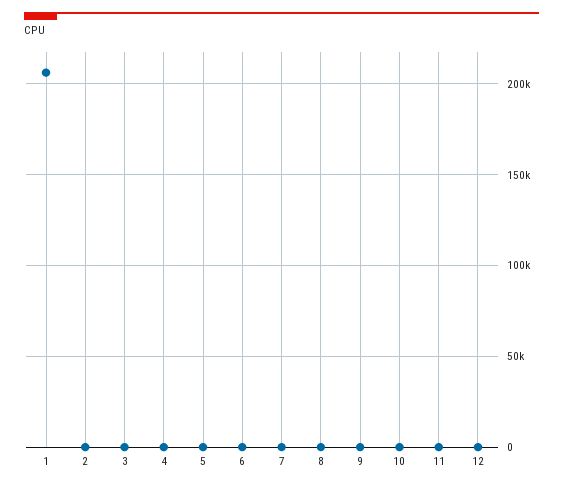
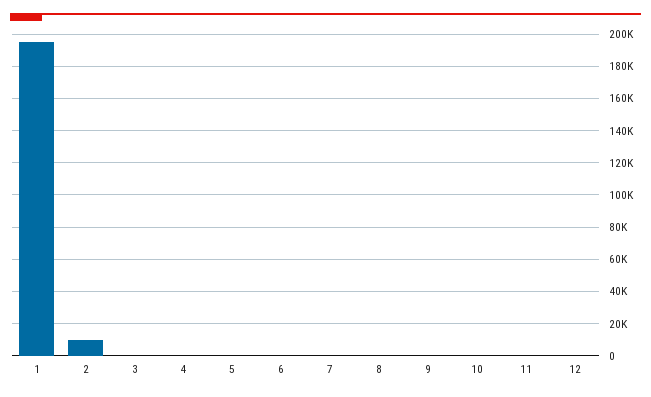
  {
-   "1": 205000,
+   "1": 195000,
-   "2": 0,
+   "2": 10000,
    "3": 0,
    "4": 0,
    "5": 0,
    "6": 0,
    "7": 0,
    "8": 0,
    "9": 0,
    "10": 0,
    "11": 0,
    "12": 0
  }

